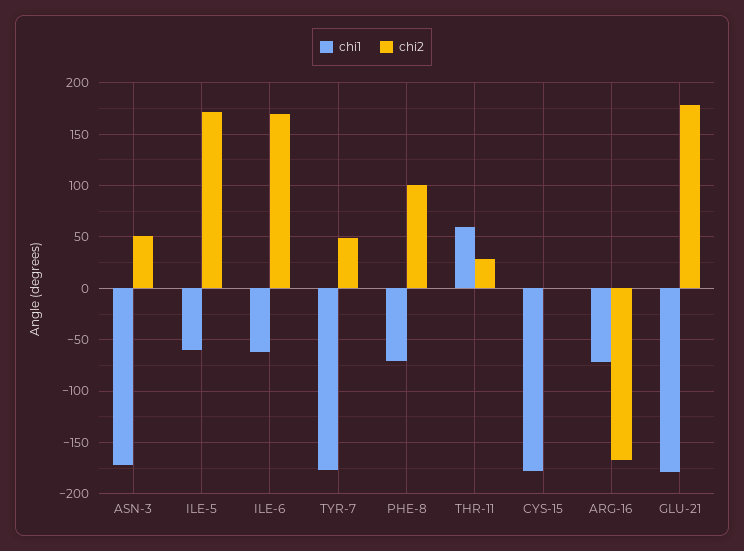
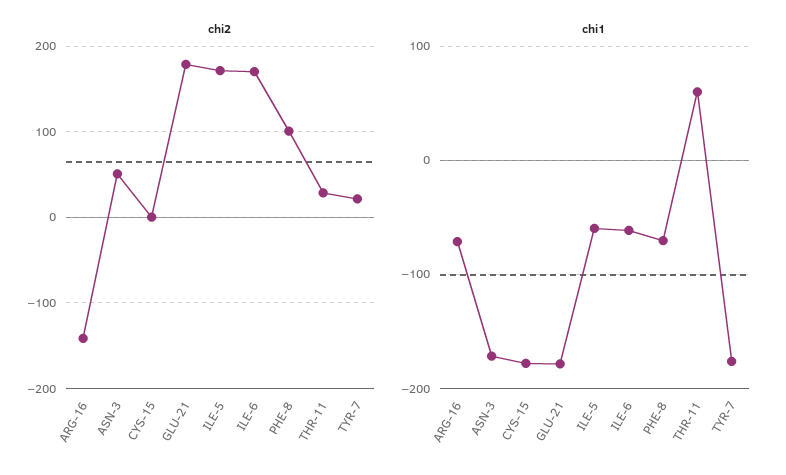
  {
    "chi1": {
      "ASN-3": -170,
      "ILE-5": -60,
      "ILE-6": -60,
      "TYR-7": -180,
      "PHE-8": -70,
      "THR-11": 60,
      "CYS-15": -180,
      "ARG-16": -70,
      "GLU-21": -180
    },
    "chi2": {
      "ASN-3": 50,
      "ILE-5": 170,
      "ILE-6": 170,
-     "TYR-7": 50,
+     "TYR-7": 20,
      "PHE-8": 100,
      "THR-11": 30,
      "CYS-15": 0,
-     "ARG-16": -170,
+     "ARG-16": -140,
      "GLU-21": 180
    }
  }

